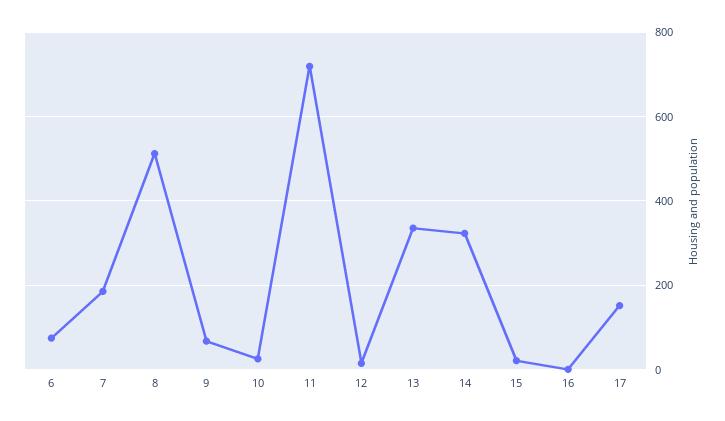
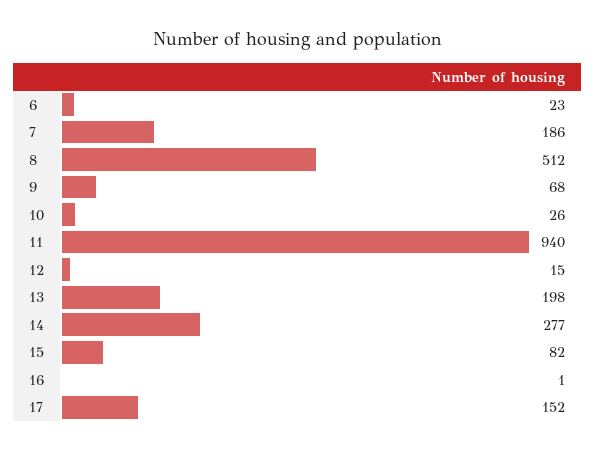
  {
-   "6": 80,
+   "6": 23,
    "7": 186,
    "8": 512,
    "9": 68,
    "10": 26,
-   "11": 720,
+   "11": 940,
    "12": 15,
-   "13": 340,
+   "13": 198,
-   "14": 320,
+   "14": 277,
-   "15": 20,
+   "15": 82,
    "16": 1,
    "17": 152
  }

